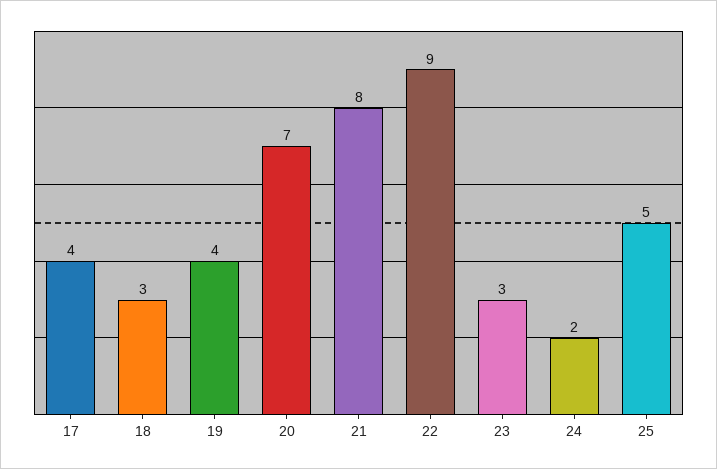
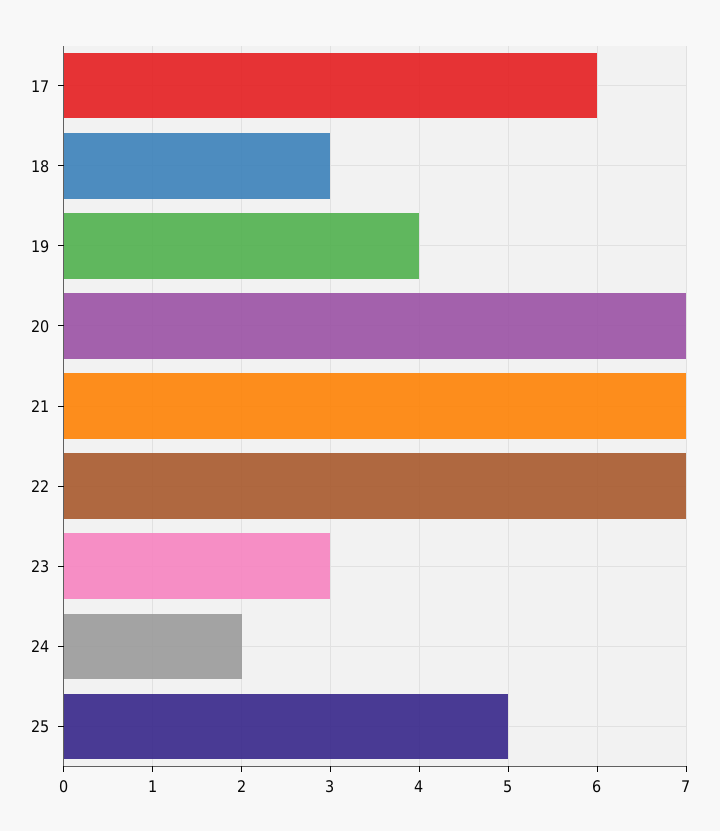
  {
-   "17": 4,
+   "17": 6,
    "18": 3,
    "19": 4,
    "20": 7,
-   "21": 8,
+   "21": 7,
-   "22": 9,
+   "22": 7,
    "23": 3,
    "24": 2,
    "25": 5
  }

